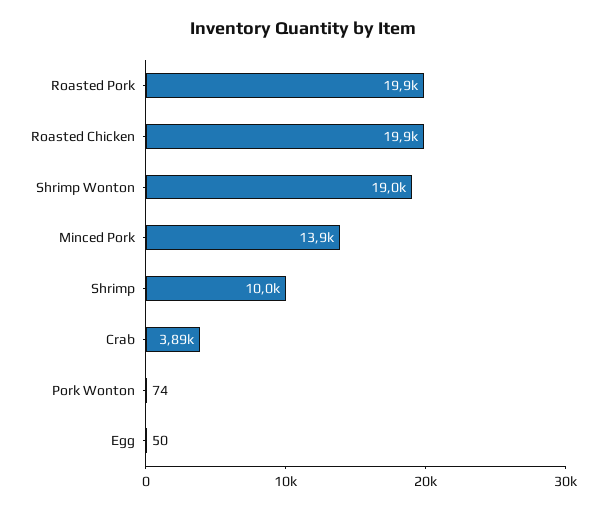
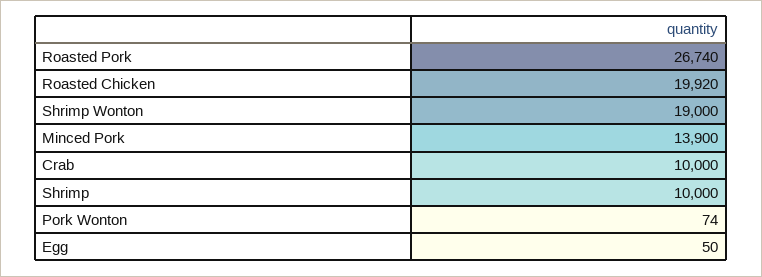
  {
-   "Roasted Pork": 19900,
+   "Roasted Pork": 26740,
    "Roasted Chicken": 19920,
    "Shrimp Wonton": 19000,
    "Minced Pork": 13900,
    "Shrimp": 10000,
-   "Crab": 3890,
+   "Crab": 10000,
    "Pork Wonton": 74,
    "Egg": 50
  }

